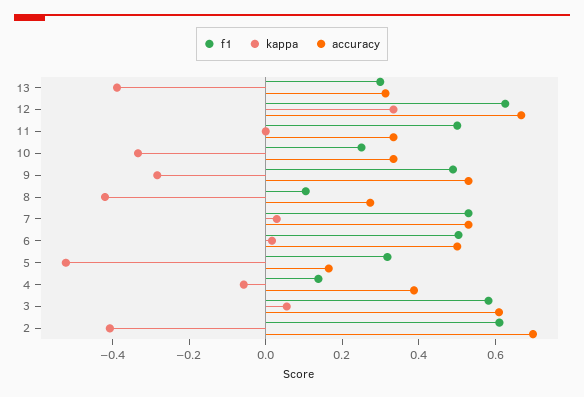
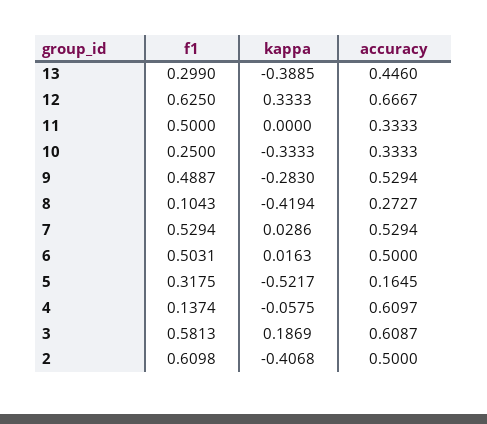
  {
    "f1": {
      "13": 0.299,
      "12": 0.625,
      "11": 0.5,
      "10": 0.25,
      "9": 0.4887,
      "8": 0.1043,
      "7": 0.5294,
      "6": 0.5031,
      "5": 0.3175,
      "4": 0.1374,
      "3": 0.5813,
      "2": 0.6098
    },
    "kappa": {
      "13": -0.3885,
      "12": 0.3333,
      "11": 0,
      "10": -0.3333,
      "9": -0.283,
      "8": -0.4194,
      "7": 0.0286,
      "6": 0.0163,
      "5": -0.5217,
      "4": -0.0575,
-     "3": 0.05,
+     "3": 0.1869,
      "2": -0.4068
    },
    "accuracy": {
-     "13": 0.3,
+     "13": 0.446,
      "12": 0.6667,
      "11": 0.3333,
      "10": 0.3333,
      "9": 0.5294,
      "8": 0.2727,
      "7": 0.5294,
      "6": 0.5,
      "5": 0.1645,
-     "4": 0.4,
+     "4": 0.6097,
      "3": 0.6087,
-     "2": 0.7
+     "2": 0.5
    }
  }

